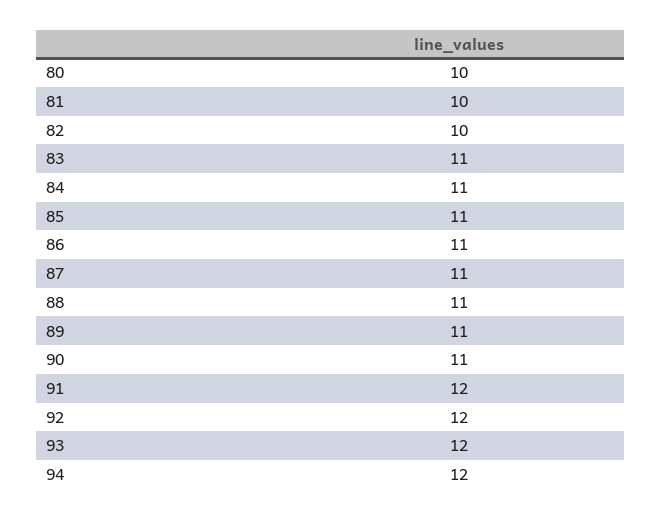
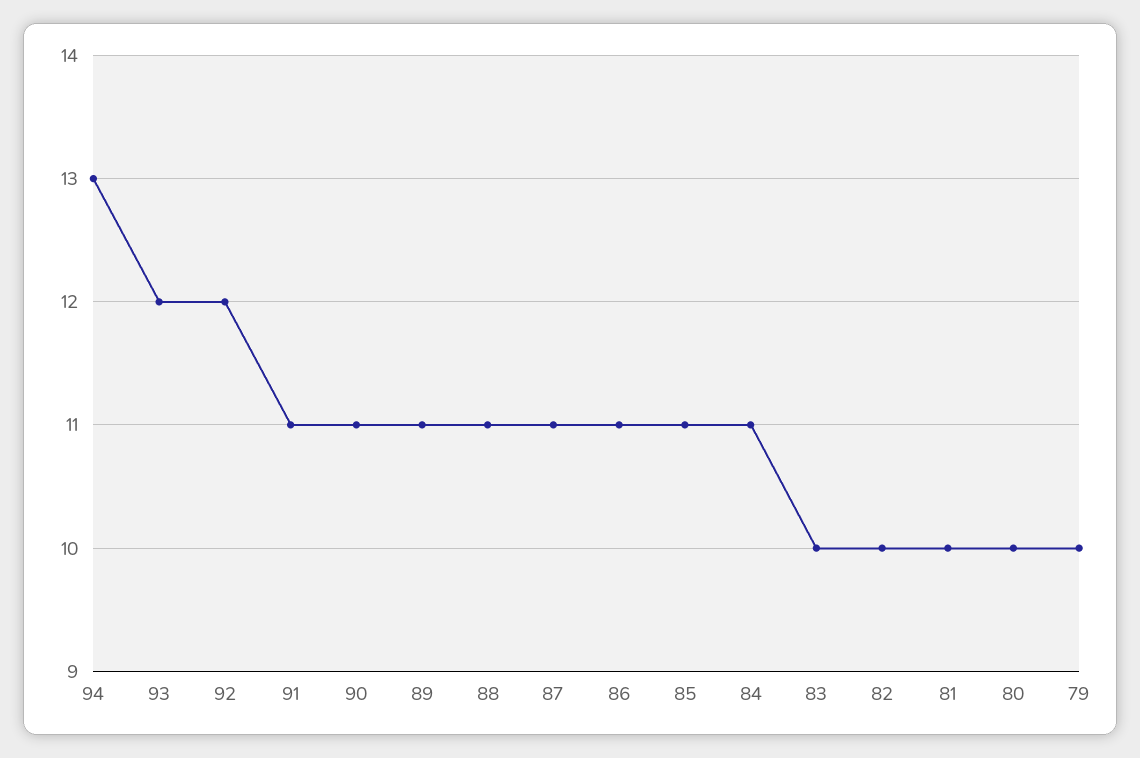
  {
    "80": 10,
    "81": 10,
    "82": 10,
-   "83": 11,
+   "83": 10,
    "84": 11,
    "85": 11,
    "86": 11,
    "87": 11,
    "88": 11,
    "89": 11,
    "90": 11,
-   "91": 12,
+   "91": 11,
    "92": 12,
    "93": 12,
-   "94": 12
+   "94": 13,
+   "79": 10
  }

